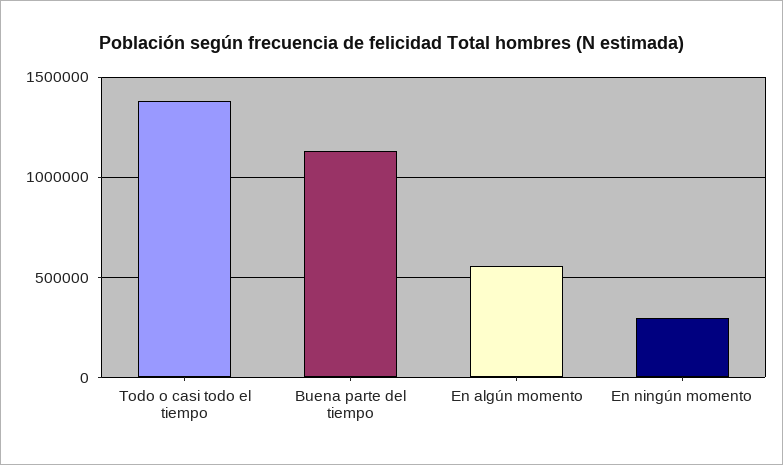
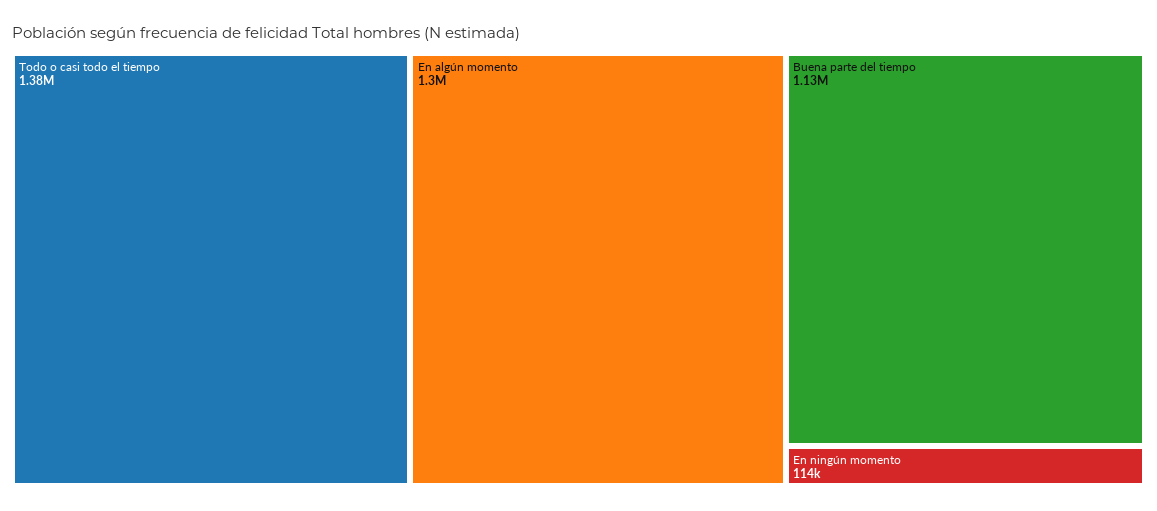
  {
    "Todo o casi todo el tiempo": 1380000,
    "Buena parte del tiempo": 1130000,
-   "En algún momento": 550000,
+   "En algún momento": 1300000,
-   "En ningún momento": 300000
+   "En ningún momento": 114000
  }

